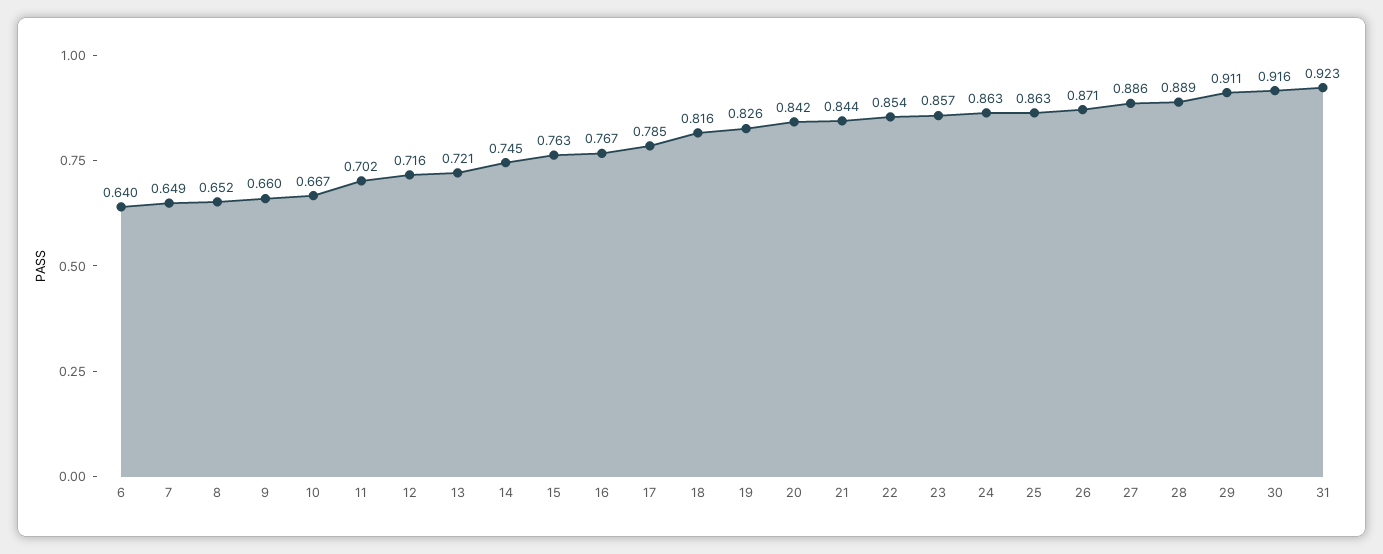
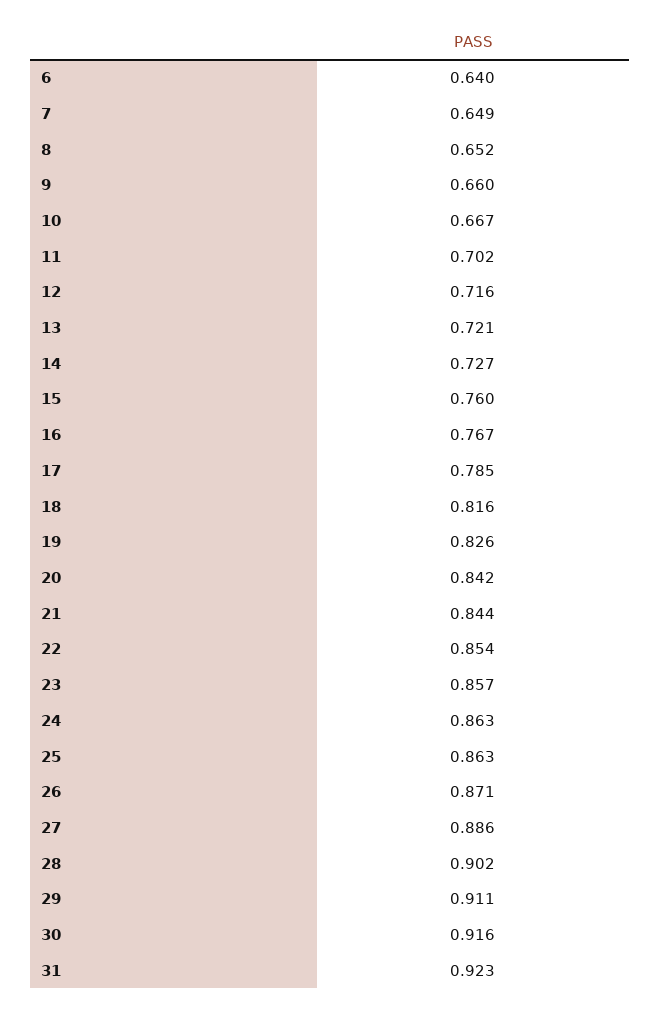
  {
    "6": 0.64,
    "7": 0.649,
    "8": 0.652,
    "9": 0.66,
    "10": 0.667,
    "11": 0.702,
    "12": 0.716,
    "13": 0.721,
-   "14": 0.745,
+   "14": 0.727,
-   "15": 0.763,
+   "15": 0.76,
    "16": 0.767,
    "17": 0.785,
    "18": 0.816,
    "19": 0.826,
    "20": 0.842,
    "21": 0.844,
    "22": 0.854,
    "23": 0.857,
    "24": 0.863,
    "25": 0.863,
    "26": 0.871,
    "27": 0.886,
-   "28": 0.889,
+   "28": 0.902,
    "29": 0.911,
    "30": 0.916,
    "31": 0.923
  }

